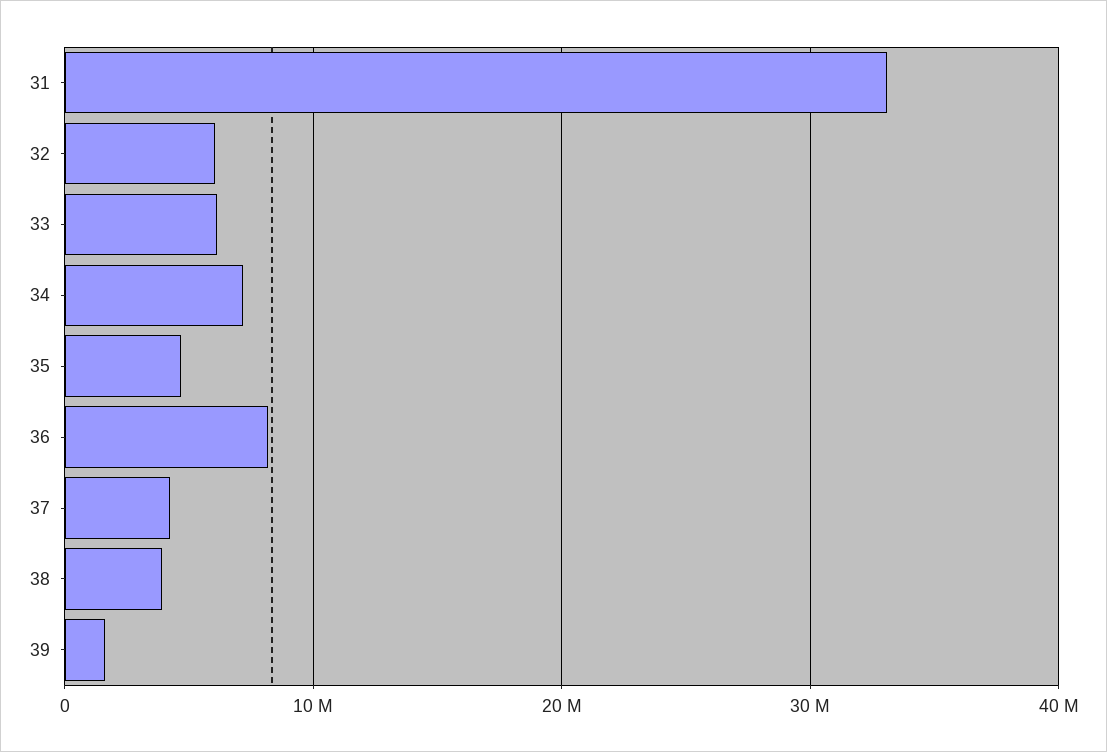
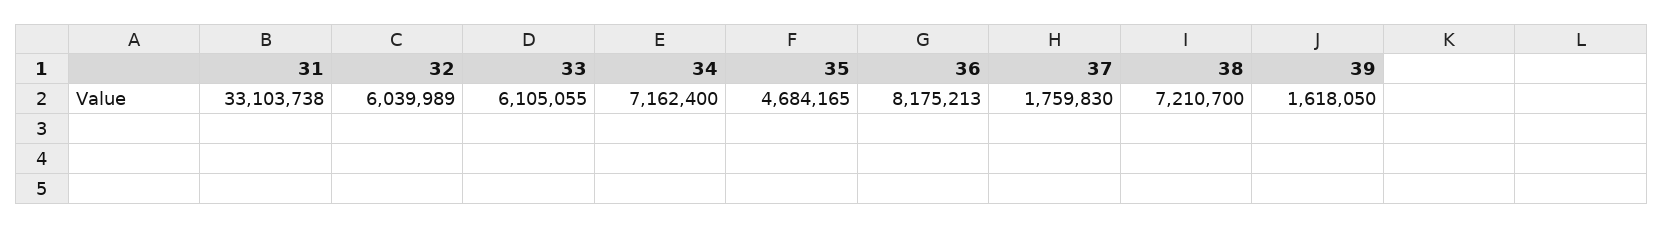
  {
    "31": 33103738,
    "32": 6039989,
    "33": 6105055,
    "34": 7162400,
    "35": 4684165,
    "36": 8175213,
-   "37": 4000000,
+   "37": 1759830,
-   "38": 4000000,
+   "38": 7210700,
    "39": 1618050
  }

